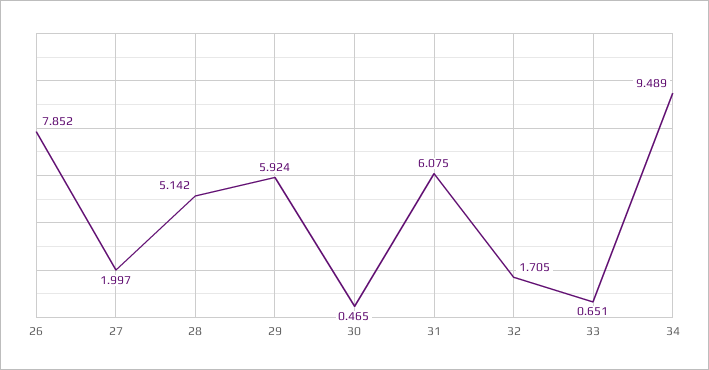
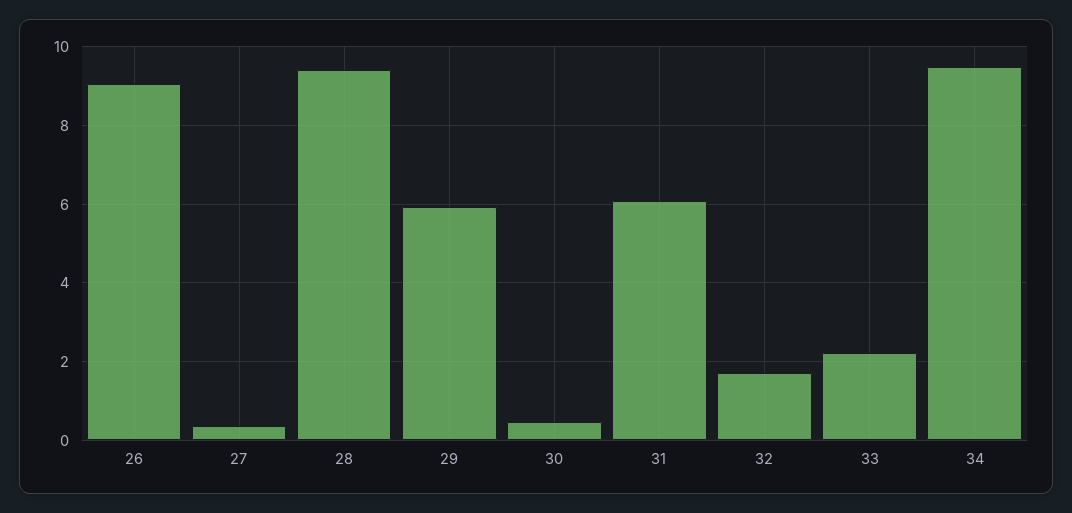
  {
-   "26": 7.852,
+   "26": 9,
-   "27": 1.997,
+   "27": 0.4,
-   "28": 5.142,
+   "28": 9.4,
    "29": 5.924,
    "30": 0.465,
    "31": 6.075,
    "32": 1.705,
-   "33": 0.651,
+   "33": 2.2,
    "34": 9.489
  }

